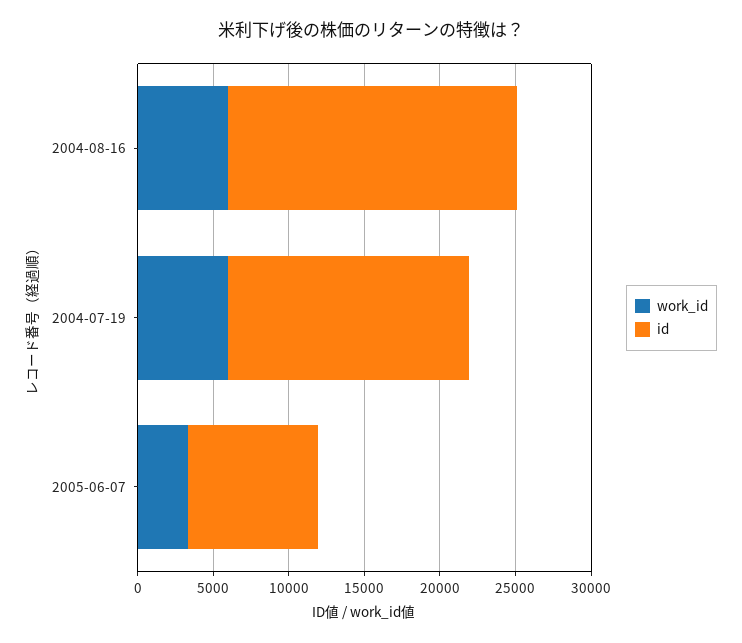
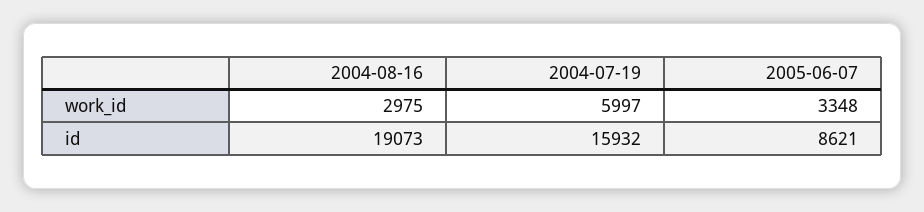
  {
    "work_id": {
-     "2004-08-16": 6000,
+     "2004-08-16": 2975,
      "2004-07-19": 5997,
      "2005-06-07": 3348
    },
    "id": {
      "2004-08-16": 19073,
      "2004-07-19": 15932,
      "2005-06-07": 8621
    }
  }

